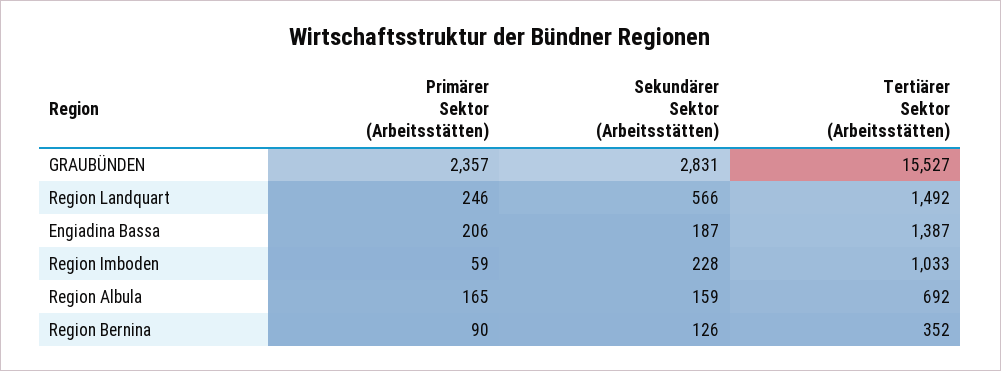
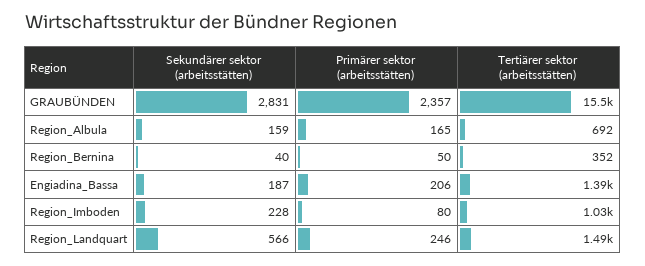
  {
    "Primärer Sektor (Arbeitsstätten)": {
      "GRAUBÜNDEN": 2357,
      "Region Landquart": 246,
      "Engiadina Bassa": 206,
-     "Region Imboden": 59,
+     "Region Imboden": 80,
      "Region Albula": 165,
-     "Region Bernina": 90
+     "Region Bernina": 50
    },
    "Sekundärer Sektor (Arbeitsstätten)": {
      "GRAUBÜNDEN": 2831,
      "Region Landquart": 566,
      "Engiadina Bassa": 187,
      "Region Imboden": 228,
      "Region Albula": 159,
-     "Region Bernina": 126
+     "Region Bernina": 40
    },
    "Tertiärer Sektor (Arbeitsstätten)": {
      "GRAUBÜNDEN": 15527,
      "Region Landquart": 1492,
      "Engiadina Bassa": 1387,
      "Region Imboden": 1033,
      "Region Albula": 692,
      "Region Bernina": 352
    }
  }

